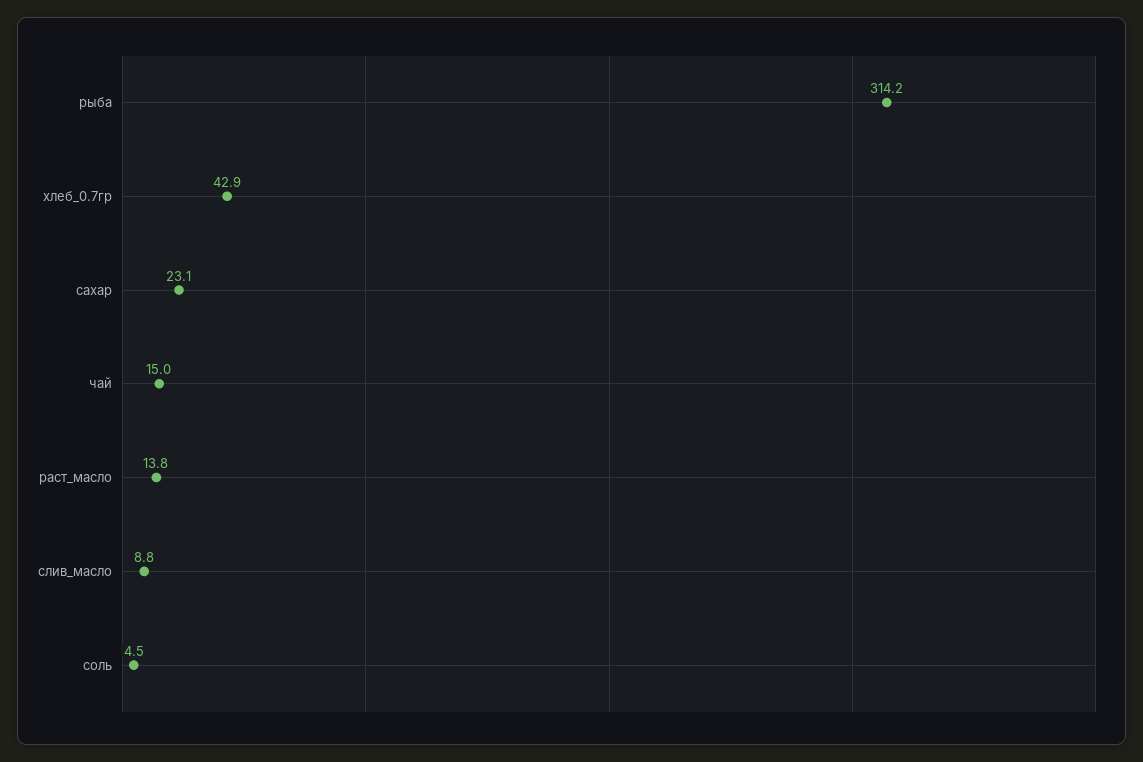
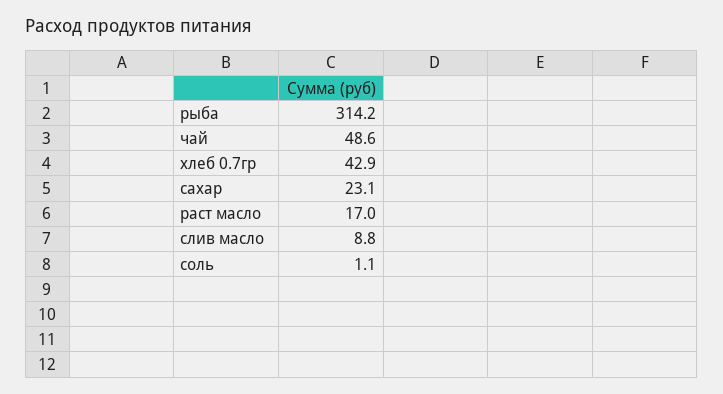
  {
    "рыба": 314.2,
    "хлеб_0.7гр": 42.9,
    "сахар": 23.1,
-   "чай": 15,
+   "чай": 48.6,
-   "раст_масло": 13.8,
+   "раст_масло": 17,
    "слив_масло": 8.8,
-   "соль": 4.5
+   "соль": 1.1
  }

